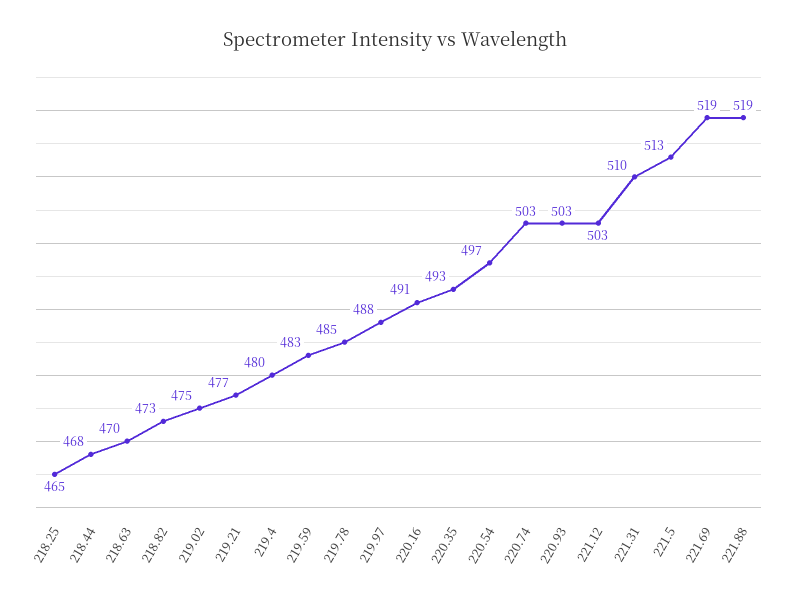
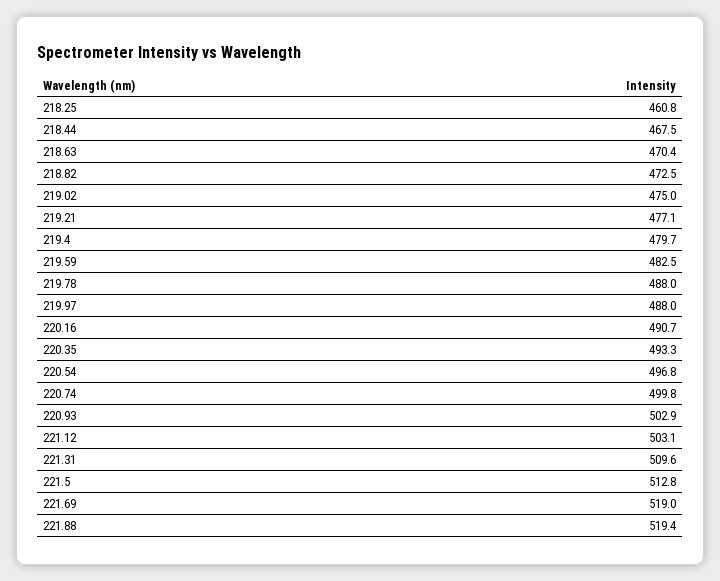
  {
-   "218.25": 465,
+   "218.25": 460.8,
    "218.44": 467.5,
    "218.63": 470.4,
    "218.82": 472.5,
    "219.02": 475,
    "219.21": 477.1,
    "219.4": 479.7,
    "219.59": 482.5,
-   "219.78": 485,
+   "219.78": 488,
    "219.97": 488,
    "220.16": 490.7,
    "220.35": 493.3,
    "220.54": 496.8,
-   "220.74": 503,
+   "220.74": 499.8,
    "220.93": 502.9,
    "221.12": 503.1,
    "221.31": 509.6,
    "221.5": 512.8,
    "221.69": 519,
    "221.88": 519.4
  }

